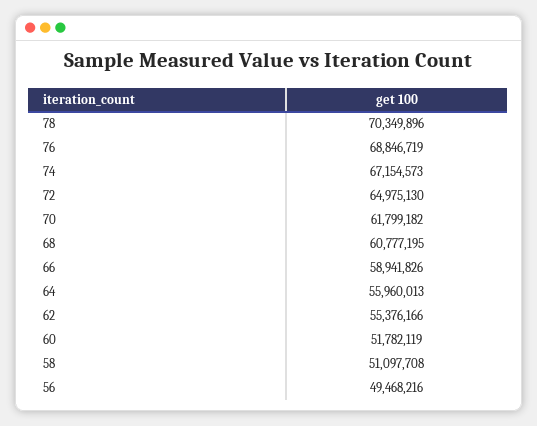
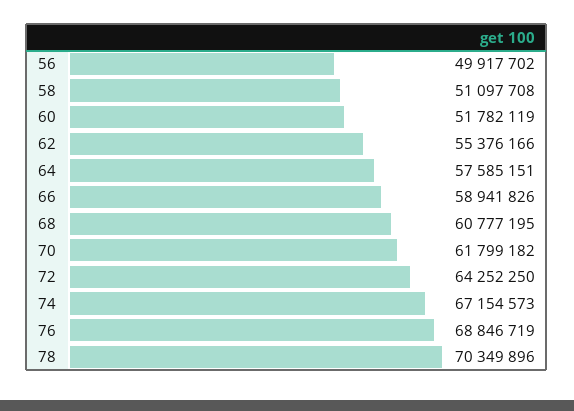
  {
    "78": 70349896,
    "76": 68846719,
    "74": 67154573,
-   "72": 64975130,
+   "72": 64252250,
    "70": 61799182,
    "68": 60777195,
    "66": 58941826,
-   "64": 55960013,
+   "64": 57585151,
    "62": 55376166,
    "60": 51782119,
    "58": 51097708,
-   "56": 49468216
+   "56": 49917702
  }

